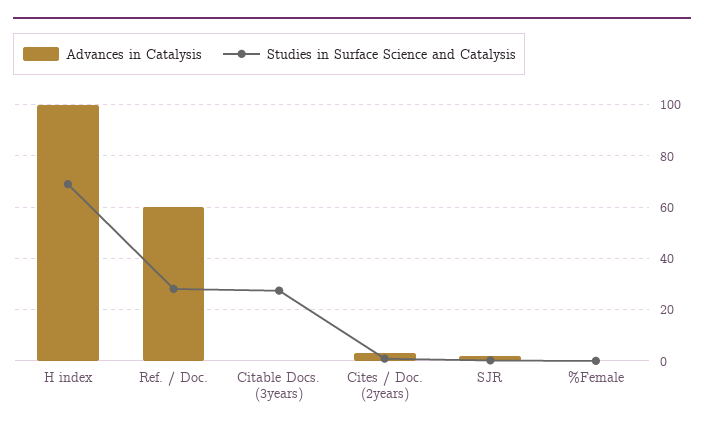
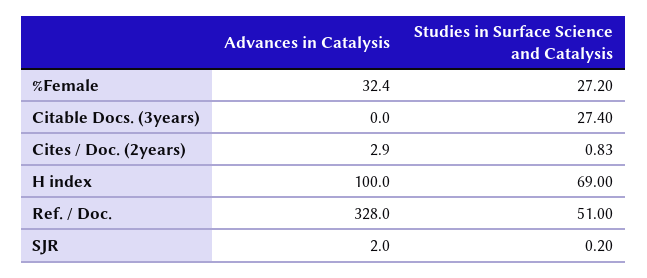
  {
    "Advances in Catalysis": {
      "H index": 100,
-     "Ref. / Doc.": 60,
+     "Ref. / Doc.": 328,
      "Citable Docs. (3years)": 0,
      "Cites / Doc. (2years)": 2.9,
      "SJR": 2,
-     "%Female": 0
+     "%Female": 32.4
    },
    "Studies in Surface Science and Catalysis": {
      "H index": 69,
-     "Ref. / Doc.": 27.5,
+     "Ref. / Doc.": 51,
      "Citable Docs. (3years)": 27.4,
      "Cites / Doc. (2years)": 0.83,
      "SJR": 0.2,
-     "%Female": 0
+     "%Female": 27.2
    }
  }

